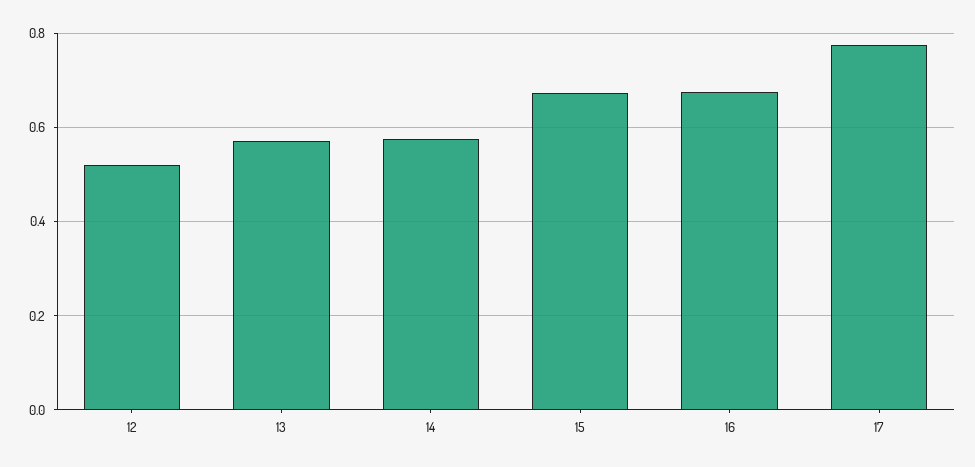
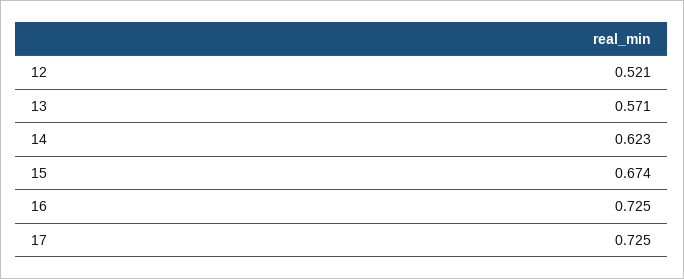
  {
    "12": 0.521,
    "13": 0.571,
-   "14": 0.58,
+   "14": 0.623,
    "15": 0.674,
-   "16": 0.68,
+   "16": 0.725,
-   "17": 0.78
+   "17": 0.725
  }

